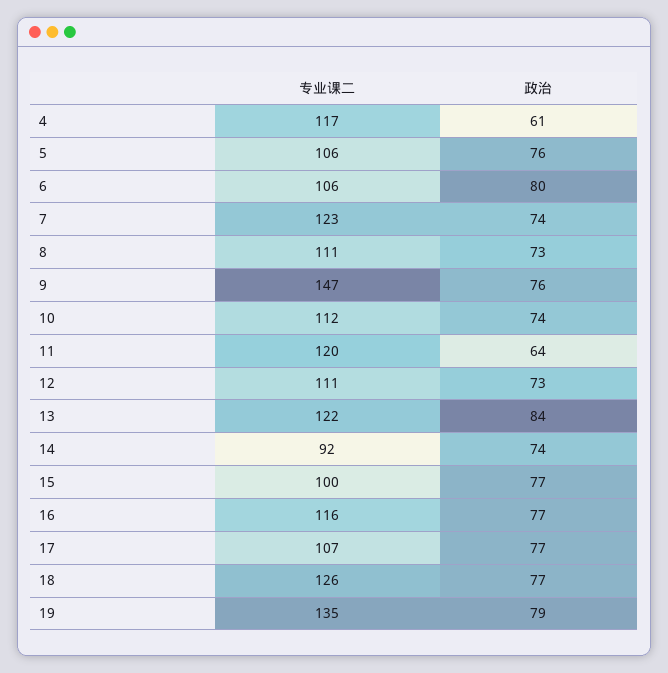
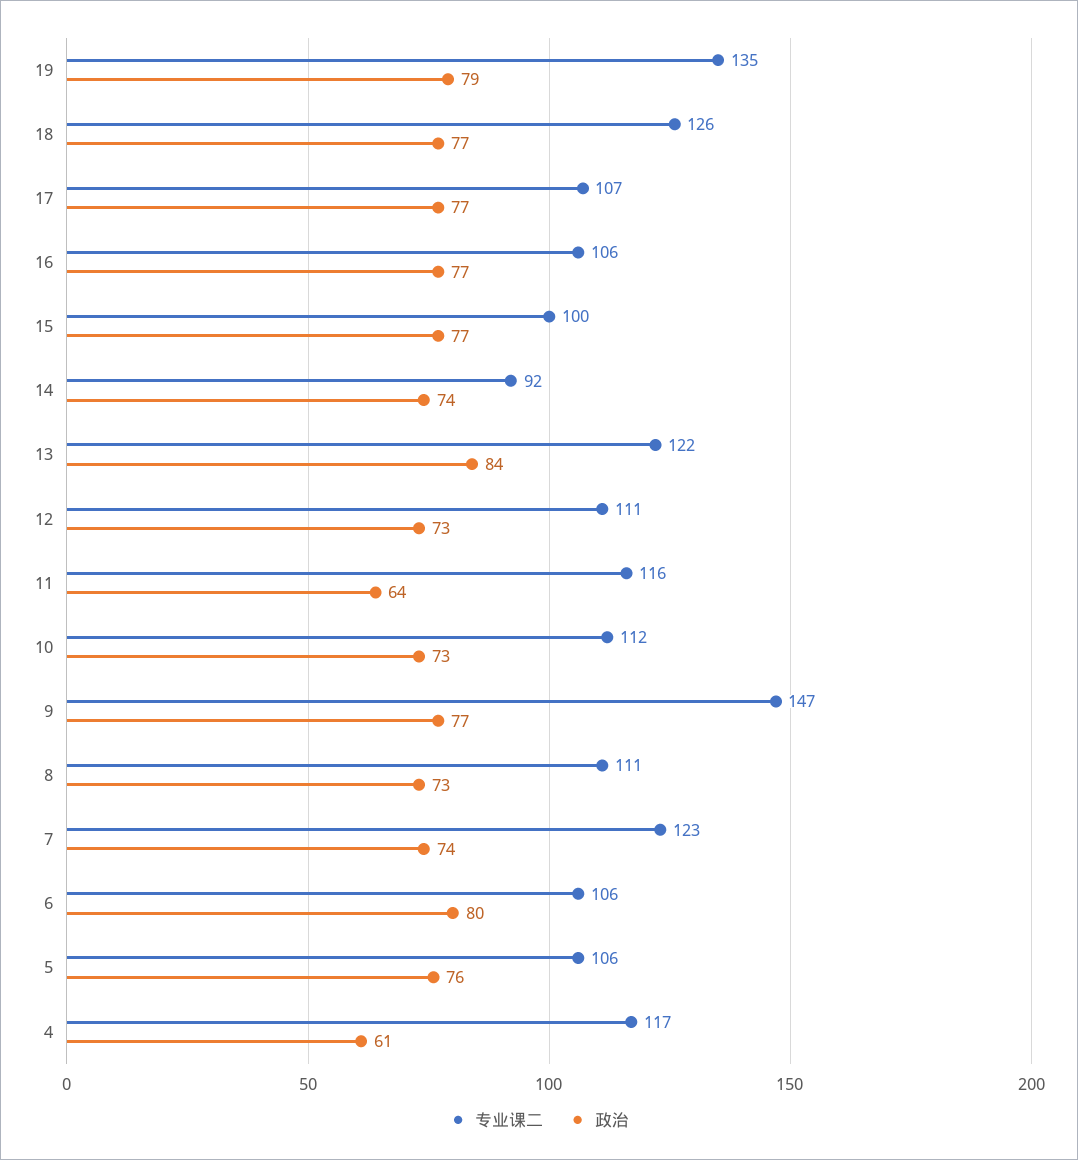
  {
    "专业课二": {
      "4": 117,
      "5": 106,
      "6": 106,
      "7": 123,
      "8": 111,
      "9": 147,
      "10": 112,
-     "11": 120,
+     "11": 116,
      "12": 111,
      "13": 122,
      "14": 92,
      "15": 100,
-     "16": 116,
+     "16": 106,
      "17": 107,
      "18": 126,
      "19": 135
    },
    "政治": {
      "4": 61,
      "5": 76,
      "6": 80,
      "7": 74,
      "8": 73,
-     "9": 76,
+     "9": 77,
-     "10": 74,
+     "10": 73,
      "11": 64,
      "12": 73,
      "13": 84,
      "14": 74,
      "15": 77,
      "16": 77,
      "17": 77,
      "18": 77,
      "19": 79
    }
  }

